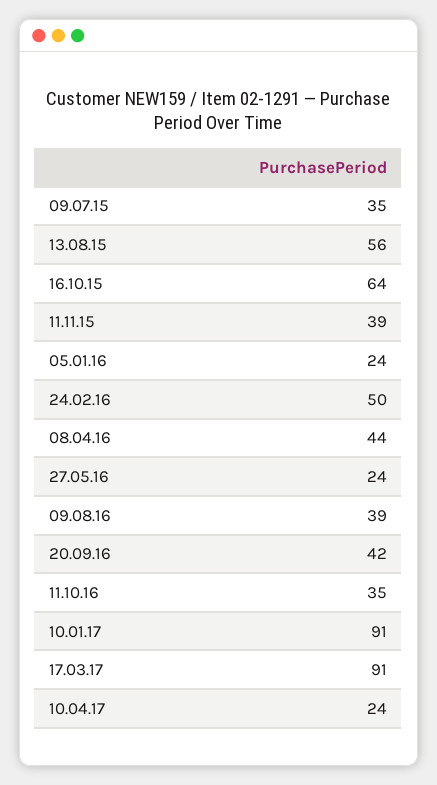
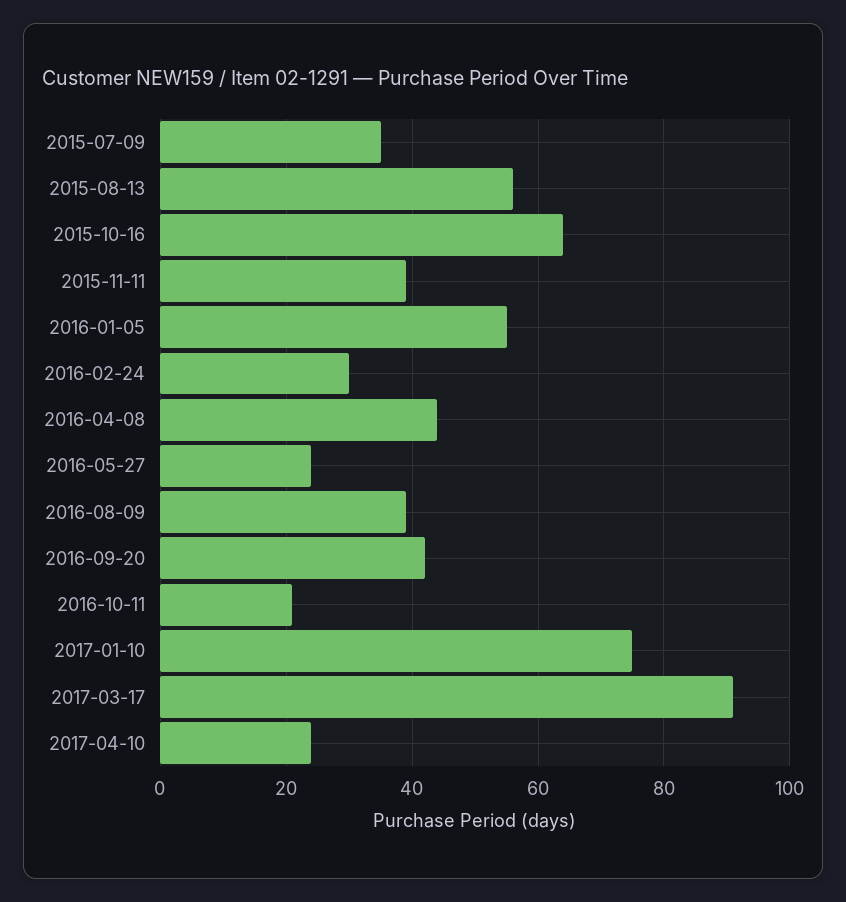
  {
    "09.07.15": 35,
    "13.08.15": 56,
    "16.10.15": 64,
    "11.11.15": 39,
-   "05.01.16": 24,
+   "05.01.16": 55,
-   "24.02.16": 50,
+   "24.02.16": 30,
    "08.04.16": 44,
    "27.05.16": 24,
    "09.08.16": 39,
    "20.09.16": 42,
-   "11.10.16": 35,
+   "11.10.16": 20,
-   "10.01.17": 91,
+   "10.01.17": 75,
    "17.03.17": 91,
    "10.04.17": 24
  }

